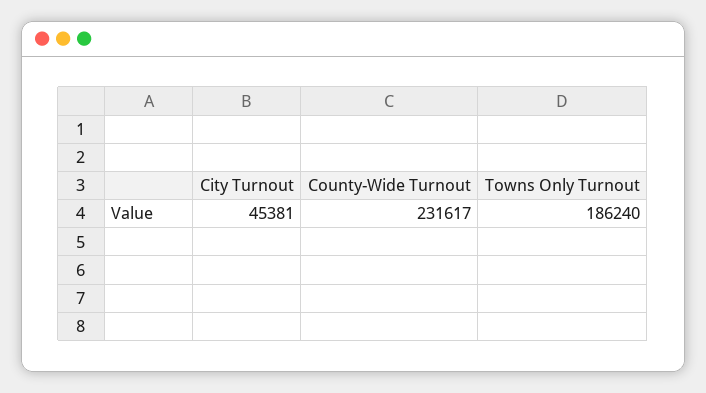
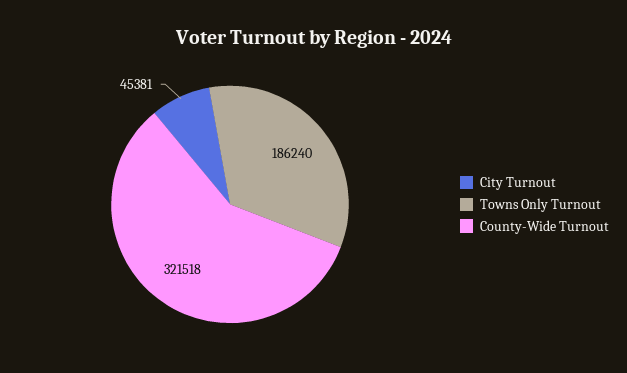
  {
    "City Turnout": 45381,
-   "County-Wide Turnout": 231617,
+   "County-Wide Turnout": 321518,
    "Towns Only Turnout": 186240
  }

